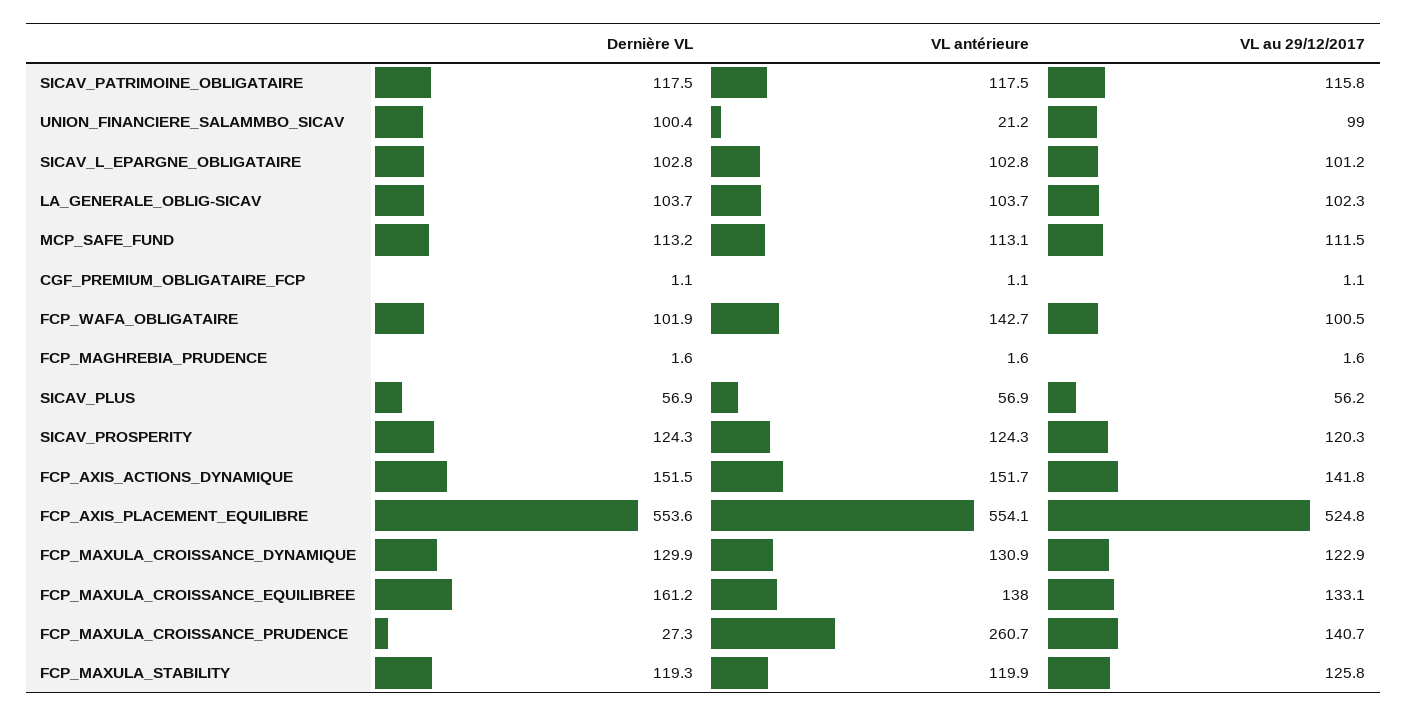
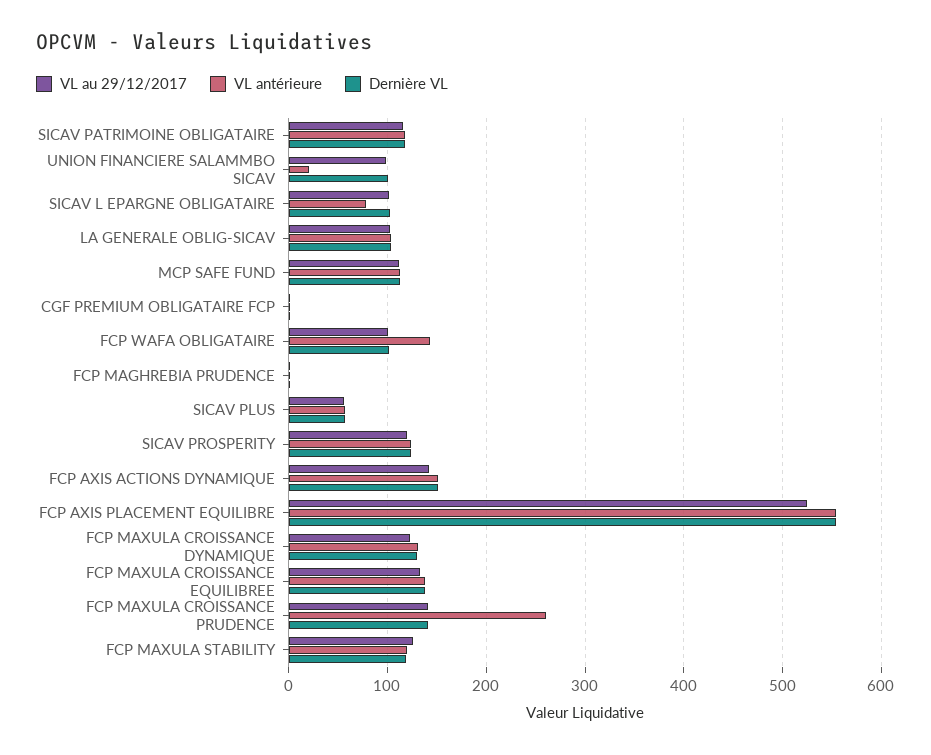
  {
    "Dernière VL": {
      "SICAV_PATRIMOINE_OBLIGATAIRE": 117.5,
      "UNION_FINANCIERE_SALAMMBO_SICAV": 100.4,
      "SICAV_L_EPARGNE_OBLIGATAIRE": 102.8,
      "LA_GENERALE_OBLIG-SICAV": 103.7,
      "MCP_SAFE_FUND": 113.2,
      "CGF_PREMIUM_OBLIGATAIRE_FCP": 1.1,
      "FCP_WAFA_OBLIGATAIRE": 101.9,
      "FCP_MAGHREBIA_PRUDENCE": 1.6,
      "SICAV_PLUS": 56.9,
      "SICAV_PROSPERITY": 124.3,
      "FCP_AXIS_ACTIONS_DYNAMIQUE": 151.5,
      "FCP_AXIS_PLACEMENT_EQUILIBRE": 553.6,
      "FCP_MAXULA_CROISSANCE_DYNAMIQUE": 129.9,
-     "FCP_MAXULA_CROISSANCE_EQUILIBREE": 161.2,
+     "FCP_MAXULA_CROISSANCE_EQUILIBREE": 140,
-     "FCP_MAXULA_CROISSANCE_PRUDENCE": 27.3,
+     "FCP_MAXULA_CROISSANCE_PRUDENCE": 140,
      "FCP_MAXULA_STABILITY": 119.3
    },
    "VL antérieure": {
      "SICAV_PATRIMOINE_OBLIGATAIRE": 117.5,
      "UNION_FINANCIERE_SALAMMBO_SICAV": 21.2,
-     "SICAV_L_EPARGNE_OBLIGATAIRE": 102.8,
+     "SICAV_L_EPARGNE_OBLIGATAIRE": 80,
      "LA_GENERALE_OBLIG-SICAV": 103.7,
      "MCP_SAFE_FUND": 113.1,
      "CGF_PREMIUM_OBLIGATAIRE_FCP": 1.1,
      "FCP_WAFA_OBLIGATAIRE": 142.7,
      "FCP_MAGHREBIA_PRUDENCE": 1.6,
      "SICAV_PLUS": 56.9,
      "SICAV_PROSPERITY": 124.3,
      "FCP_AXIS_ACTIONS_DYNAMIQUE": 151.7,
      "FCP_AXIS_PLACEMENT_EQUILIBRE": 554.1,
      "FCP_MAXULA_CROISSANCE_DYNAMIQUE": 130.9,
      "FCP_MAXULA_CROISSANCE_EQUILIBREE": 138,
      "FCP_MAXULA_CROISSANCE_PRUDENCE": 260.7,
      "FCP_MAXULA_STABILITY": 119.9
    },
    "VL au 29/12/2017": {
      "SICAV_PATRIMOINE_OBLIGATAIRE": 115.8,
      "UNION_FINANCIERE_SALAMMBO_SICAV": 99,
      "SICAV_L_EPARGNE_OBLIGATAIRE": 101.2,
      "LA_GENERALE_OBLIG-SICAV": 102.3,
      "MCP_SAFE_FUND": 111.5,
      "CGF_PREMIUM_OBLIGATAIRE_FCP": 1.1,
      "FCP_WAFA_OBLIGATAIRE": 100.5,
      "FCP_MAGHREBIA_PRUDENCE": 1.6,
      "SICAV_PLUS": 56.2,
      "SICAV_PROSPERITY": 120.3,
      "FCP_AXIS_ACTIONS_DYNAMIQUE": 141.8,
      "FCP_AXIS_PLACEMENT_EQUILIBRE": 524.8,
      "FCP_MAXULA_CROISSANCE_DYNAMIQUE": 122.9,
      "FCP_MAXULA_CROISSANCE_EQUILIBREE": 133.1,
      "FCP_MAXULA_CROISSANCE_PRUDENCE": 140.7,
      "FCP_MAXULA_STABILITY": 125.8
    }
  }

